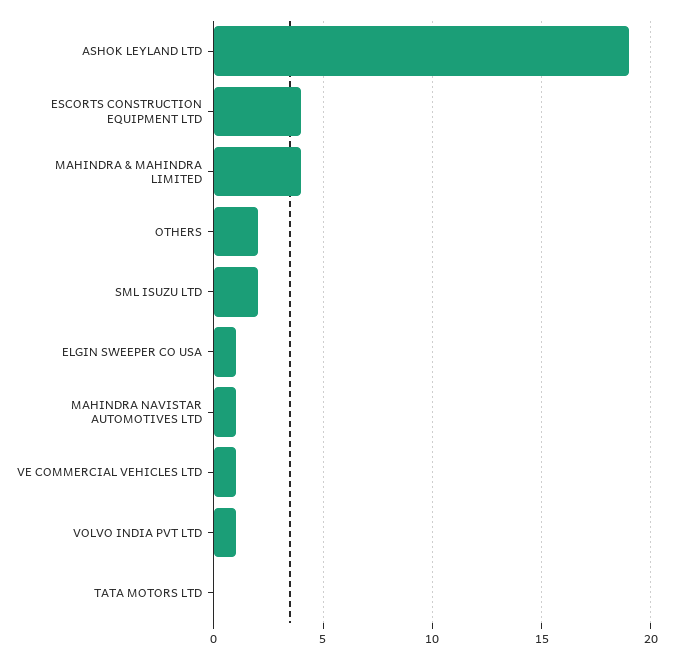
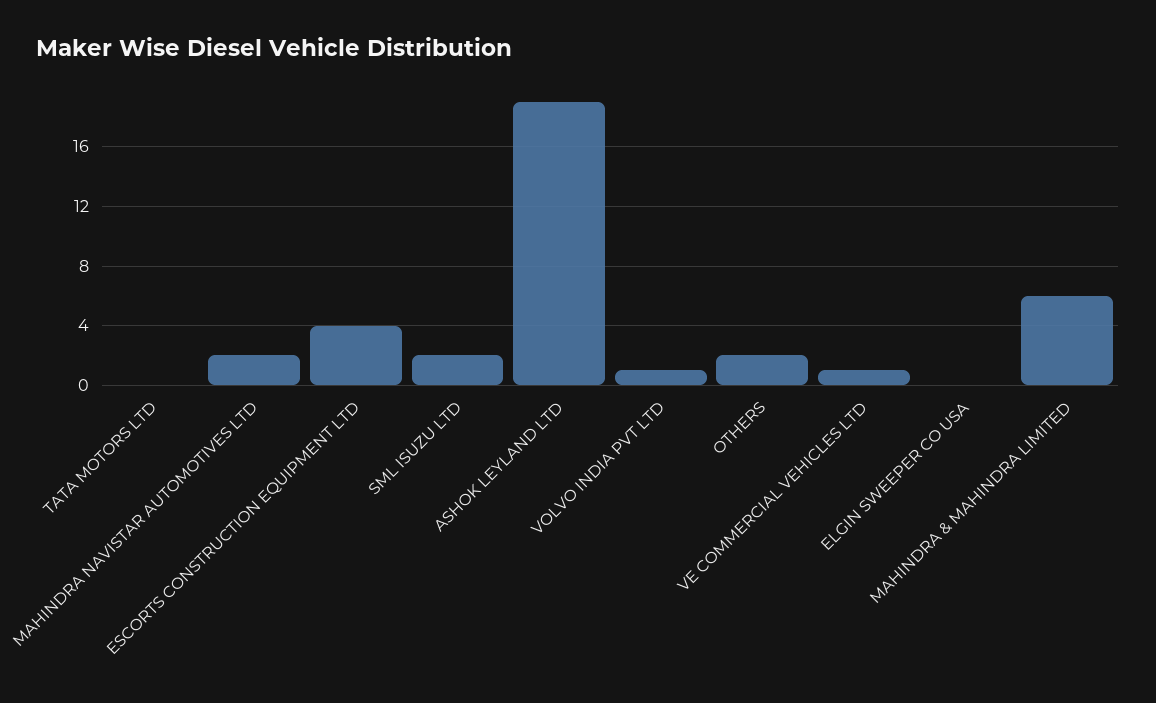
  {
    "ASHOK LEYLAND LTD": 19,
    "ESCORTS CONSTRUCTION EQUIPMENT LTD": 4,
-   "MAHINDRA & MAHINDRA LIMITED": 4,
+   "MAHINDRA & MAHINDRA LIMITED": 6,
    "OTHERS": 2,
    "SML ISUZU LTD": 2,
-   "ELGIN SWEEPER CO USA": 1,
+   "ELGIN SWEEPER CO USA": 0,
-   "MAHINDRA NAVISTAR AUTOMOTIVES LTD": 1,
+   "MAHINDRA NAVISTAR AUTOMOTIVES LTD": 2,
    "VE COMMERCIAL VEHICLES LTD": 1,
    "VOLVO INDIA PVT LTD": 1,
    "TATA MOTORS LTD": 0
  }

